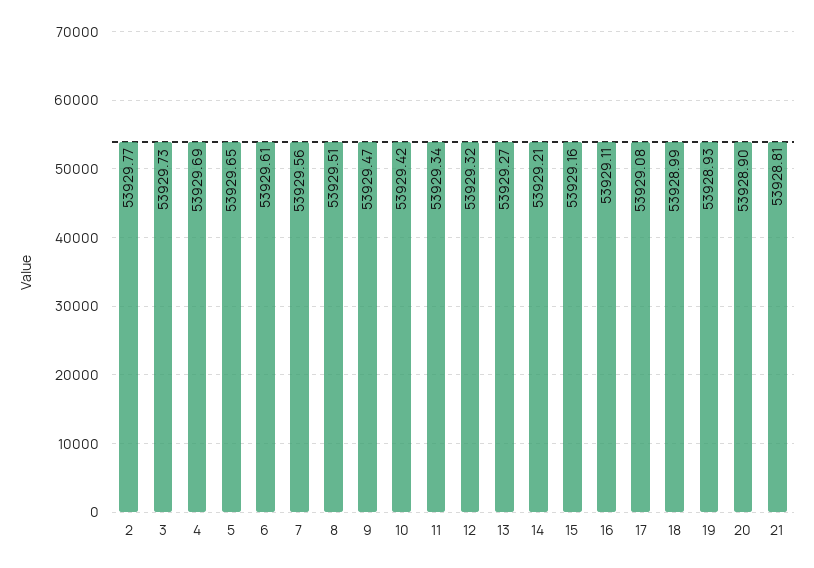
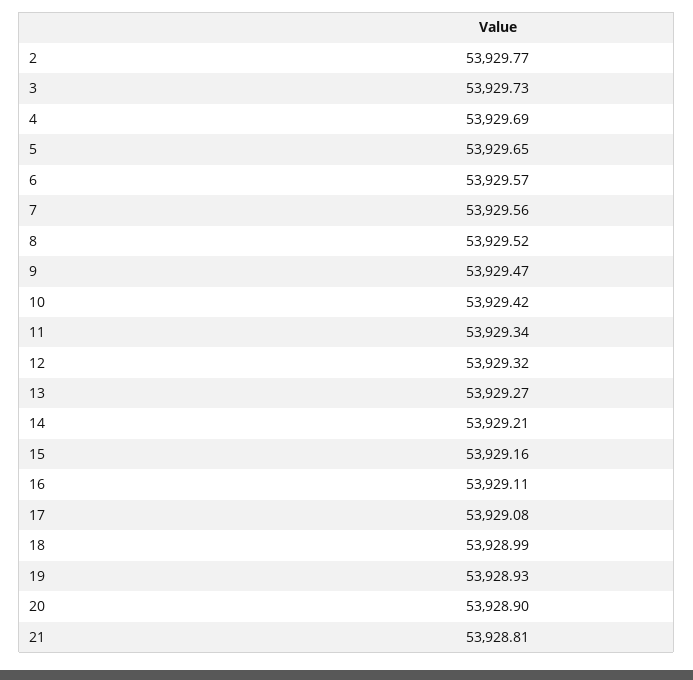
  {
    "2": 53929.77,
    "3": 53929.73,
    "4": 53929.69,
    "5": 53929.65,
-   "6": 53929.61,
+   "6": 53929.57,
    "7": 53929.56,
-   "8": 53929.51,
+   "8": 53929.52,
    "9": 53929.47,
    "10": 53929.42,
    "11": 53929.34,
    "12": 53929.32,
    "13": 53929.27,
    "14": 53929.21,
    "15": 53929.16,
    "16": 53929.11,
    "17": 53929.08,
    "18": 53928.99,
    "19": 53928.93,
    "20": 53928.9,
    "21": 53928.81
  }

